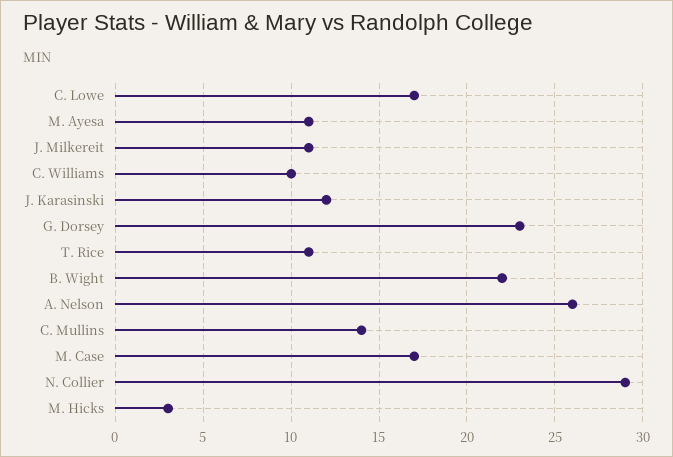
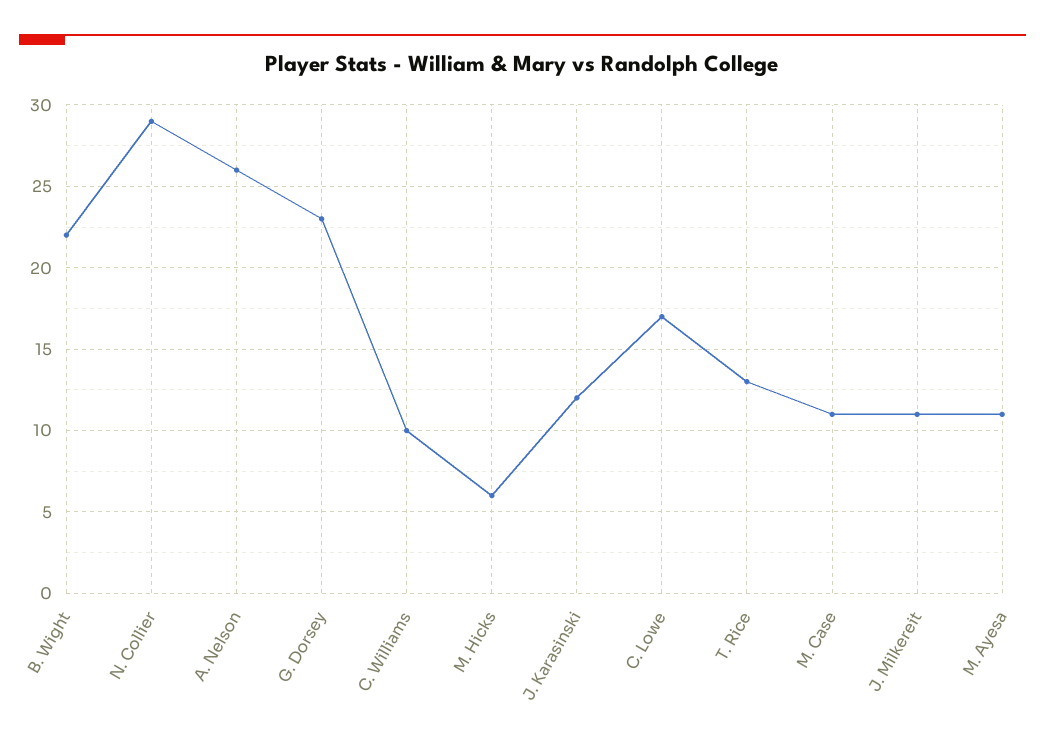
  {
    "C. Lowe": 17,
    "M. Ayesa": 11,
    "J. Milkereit": 11,
    "C. Williams": 10,
    "J. Karasinski": 12,
    "G. Dorsey": 23,
-   "T. Rice": 11,
+   "T. Rice": 13,
    "B. Wight": 22,
    "A. Nelson": 26,
-   "C. Mullins": 14,
-   "M. Case": 17,
+   "M. Case": 11,
    "N. Collier": 29,
-   "M. Hicks": 3
+   "M. Hicks": 6
  }

